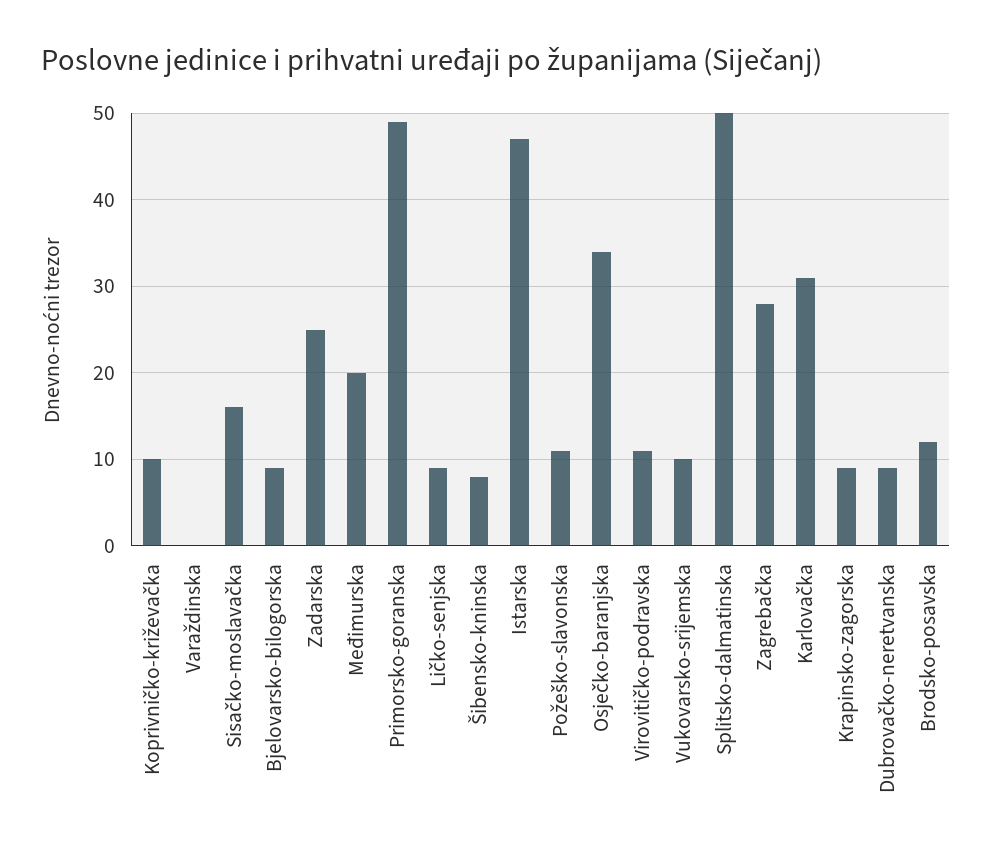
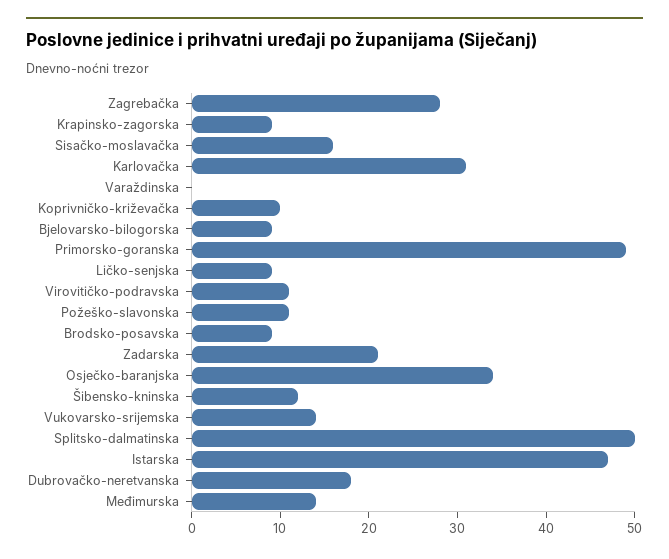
  {
    "Koprivničko-križevačka": 10,
    "Varaždinska": 0,
    "Sisačko-moslavačka": 16,
    "Bjelovarsko-bilogorska": 9,
-   "Zadarska": 25,
+   "Zadarska": 21,
-   "Međimurska": 20,
+   "Međimurska": 14,
    "Primorsko-goranska": 49,
    "Ličko-senjska": 9,
-   "Šibensko-kninska": 8,
+   "Šibensko-kninska": 12,
    "Istarska": 47,
    "Požeško-slavonska": 11,
    "Osječko-baranjska": 34,
    "Virovitičko-podravska": 11,
-   "Vukovarsko-srijemska": 10,
+   "Vukovarsko-srijemska": 14,
    "Splitsko-dalmatinska": 50,
    "Zagrebačka": 28,
    "Karlovačka": 31,
    "Krapinsko-zagorska": 9,
-   "Dubrovačko-neretvanska": 9,
+   "Dubrovačko-neretvanska": 18,
-   "Brodsko-posavska": 12
+   "Brodsko-posavska": 9
  }

